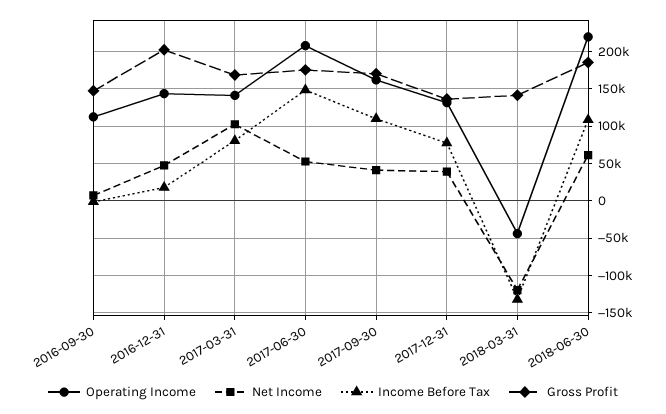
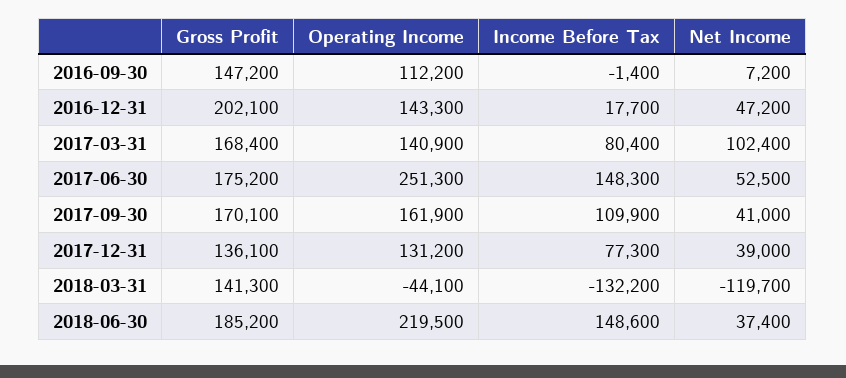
  {
    "Operating Income": {
      "2016-09-30": 112200,
      "2016-12-31": 143300,
      "2017-03-31": 140900,
-     "2017-06-30": 210000,
+     "2017-06-30": 251300,
      "2017-09-30": 161900,
      "2017-12-31": 131200,
      "2018-03-31": -44100,
      "2018-06-30": 219500
    },
    "Net Income": {
      "2016-09-30": 7200,
      "2016-12-31": 47200,
      "2017-03-31": 102400,
      "2017-06-30": 52500,
      "2017-09-30": 41000,
      "2017-12-31": 39000,
      "2018-03-31": -119700,
-     "2018-06-30": 60000
+     "2018-06-30": 37400
    },
    "Income Before Tax": {
      "2016-09-30": -1400,
      "2016-12-31": 17700,
      "2017-03-31": 80400,
      "2017-06-30": 148300,
      "2017-09-30": 109900,
      "2017-12-31": 77300,
      "2018-03-31": -132200,
-     "2018-06-30": 110000
+     "2018-06-30": 148600
    },
    "Gross Profit": {
      "2016-09-30": 147200,
      "2016-12-31": 202100,
      "2017-03-31": 168400,
      "2017-06-30": 175200,
      "2017-09-30": 170100,
      "2017-12-31": 136100,
      "2018-03-31": 141300,
      "2018-06-30": 185200
    }
  }

